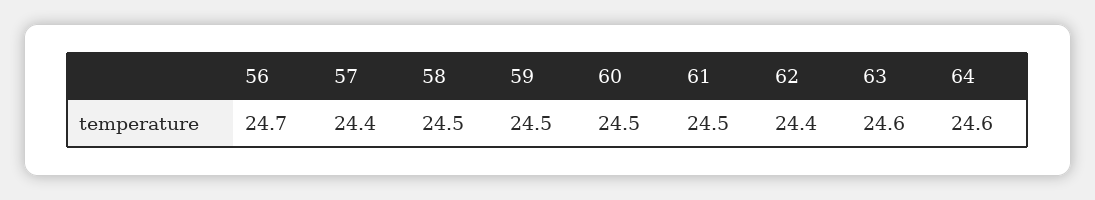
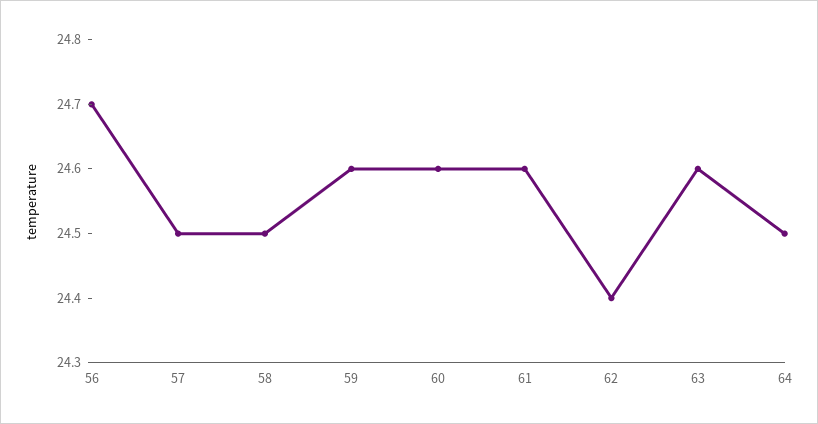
  {
    "56": 24.7,
-   "57": 24.4,
+   "57": 24.5,
    "58": 24.5,
-   "59": 24.5,
+   "59": 24.6,
-   "60": 24.5,
+   "60": 24.6,
-   "61": 24.5,
+   "61": 24.6,
    "62": 24.4,
    "63": 24.6,
-   "64": 24.6
+   "64": 24.5
  }

